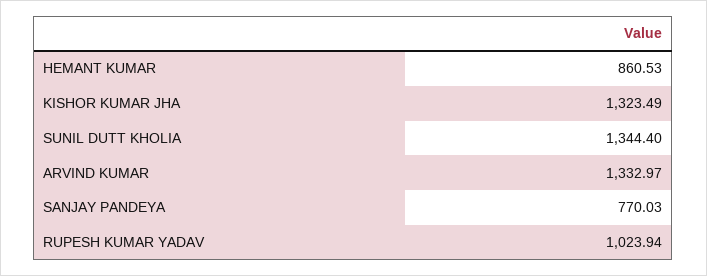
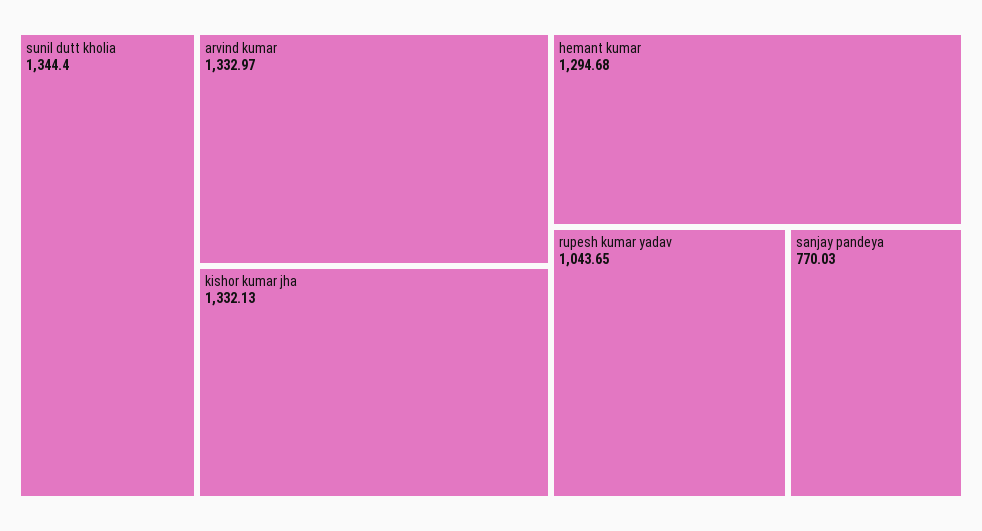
  {
-   "HEMANT KUMAR": 860.53,
+   "HEMANT KUMAR": 1294.68,
-   "KISHOR KUMAR JHA": 1323.49,
+   "KISHOR KUMAR JHA": 1332.13,
    "SUNIL DUTT KHOLIA": 1344.4,
    "ARVIND KUMAR": 1332.97,
    "SANJAY PANDEYA": 770.03,
-   "RUPESH KUMAR YADAV": 1023.94
+   "RUPESH KUMAR YADAV": 1043.65
  }

